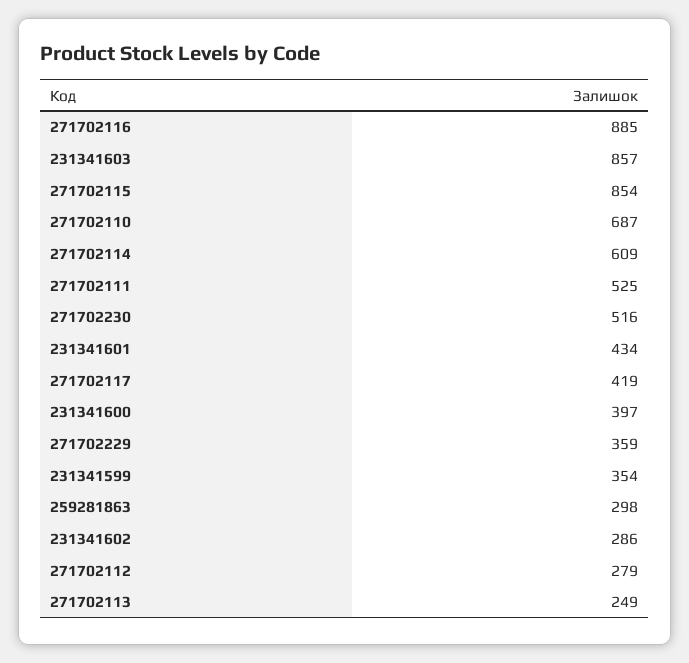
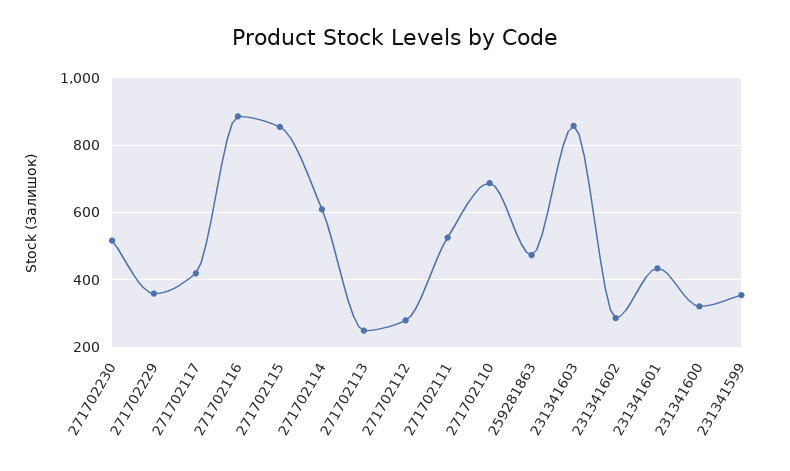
  {
    "271702116": 885,
    "231341603": 857,
    "271702115": 854,
    "271702110": 687,
    "271702114": 609,
    "271702111": 525,
    "271702230": 516,
    "231341601": 434,
    "271702117": 419,
-   "231341600": 397,
+   "231341600": 320,
    "271702229": 359,
    "231341599": 354,
-   "259281863": 298,
+   "259281863": 480,
    "231341602": 286,
    "271702112": 279,
    "271702113": 249
  }

